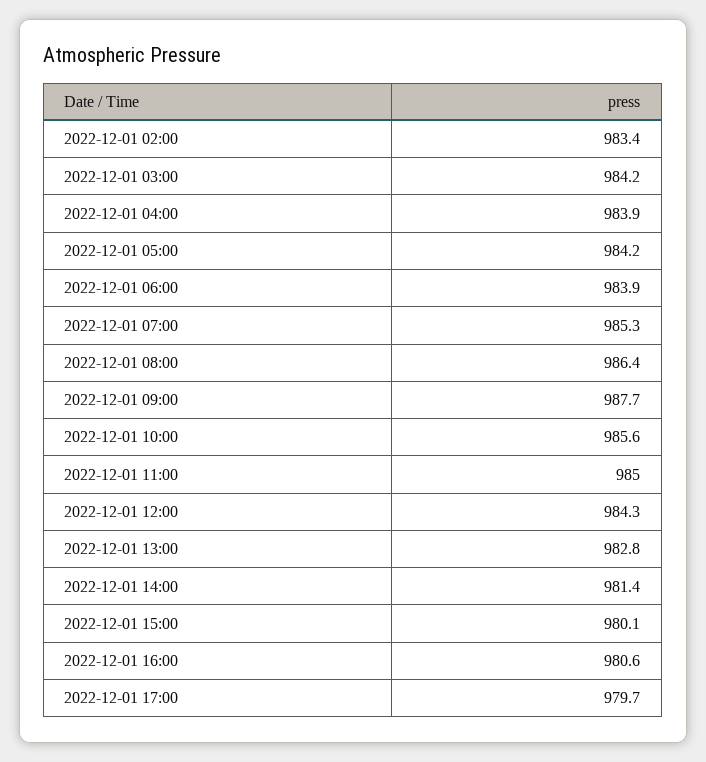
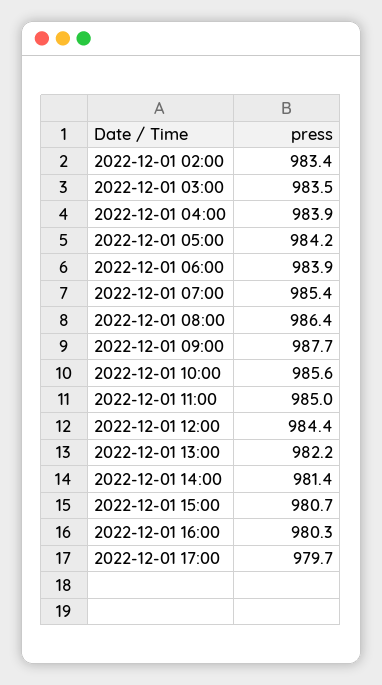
  {
    "2022-12-01 02:00": 983.4,
-   "2022-12-01 03:00": 984.2,
+   "2022-12-01 03:00": 983.5,
    "2022-12-01 04:00": 983.9,
    "2022-12-01 05:00": 984.2,
    "2022-12-01 06:00": 983.9,
-   "2022-12-01 07:00": 985.3,
+   "2022-12-01 07:00": 985.4,
    "2022-12-01 08:00": 986.4,
    "2022-12-01 09:00": 987.7,
    "2022-12-01 10:00": 985.6,
    "2022-12-01 11:00": 985,
-   "2022-12-01 12:00": 984.3,
+   "2022-12-01 12:00": 984.4,
-   "2022-12-01 13:00": 982.8,
+   "2022-12-01 13:00": 982.2,
    "2022-12-01 14:00": 981.4,
-   "2022-12-01 15:00": 980.1,
+   "2022-12-01 15:00": 980.7,
-   "2022-12-01 16:00": 980.6,
+   "2022-12-01 16:00": 980.3,
    "2022-12-01 17:00": 979.7
  }

